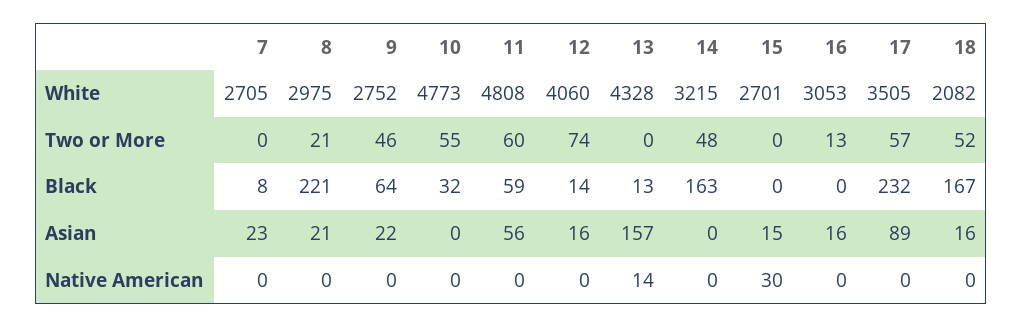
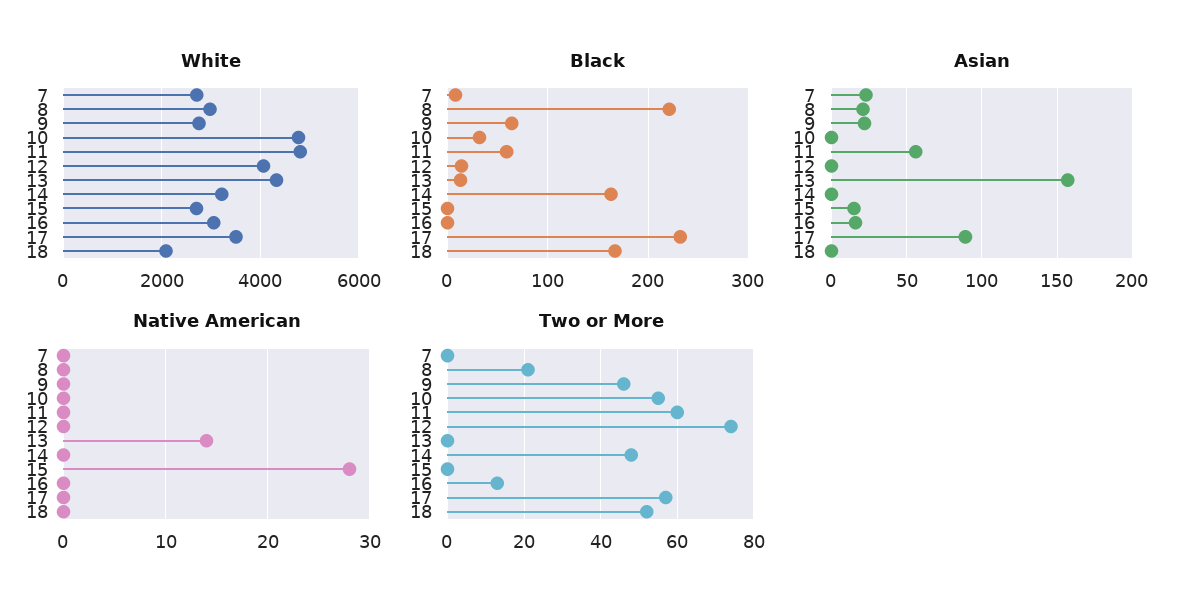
  {
    "White": {
      "7": 2705,
      "8": 2975,
      "9": 2752,
      "10": 4773,
      "11": 4808,
      "12": 4060,
      "13": 4328,
      "14": 3215,
      "15": 2701,
      "16": 3053,
      "17": 3505,
      "18": 2082
    },
    "Two or More": {
      "7": 0,
      "8": 21,
      "9": 46,
      "10": 55,
      "11": 60,
      "12": 74,
      "13": 0,
      "14": 48,
      "15": 0,
      "16": 13,
      "17": 57,
      "18": 52
    },
    "Black": {
      "7": 8,
      "8": 221,
      "9": 64,
      "10": 32,
      "11": 59,
      "12": 14,
      "13": 13,
      "14": 163,
      "15": 0,
      "16": 0,
      "17": 232,
      "18": 167
    },
    "Asian": {
      "7": 23,
      "8": 21,
      "9": 22,
      "10": 0,
      "11": 56,
-     "12": 16,
+     "12": 0,
      "13": 157,
      "14": 0,
      "15": 15,
      "16": 16,
      "17": 89,
-     "18": 16
+     "18": 0
    },
    "Native American": {
      "7": 0,
      "8": 0,
      "9": 0,
      "10": 0,
      "11": 0,
      "12": 0,
      "13": 14,
      "14": 0,
-     "15": 30,
+     "15": 28,
      "16": 0,
      "17": 0,
      "18": 0
    }
  }

